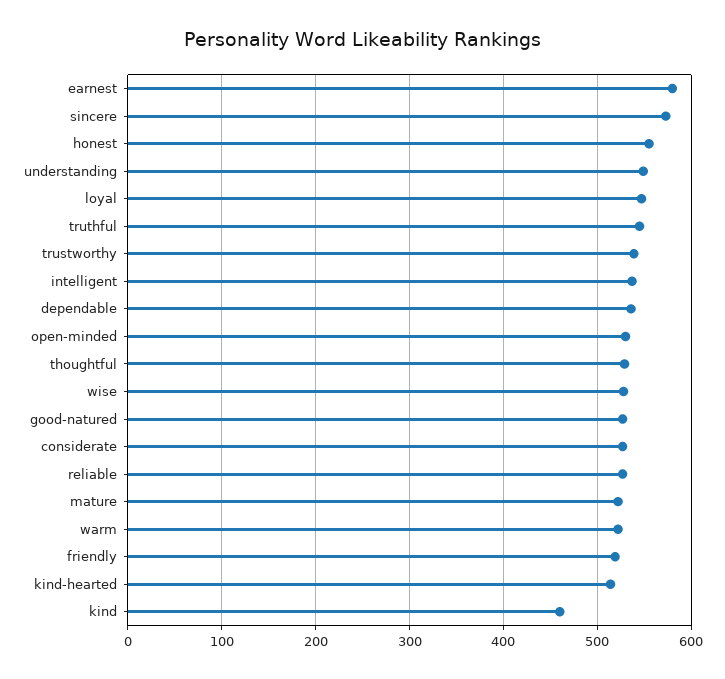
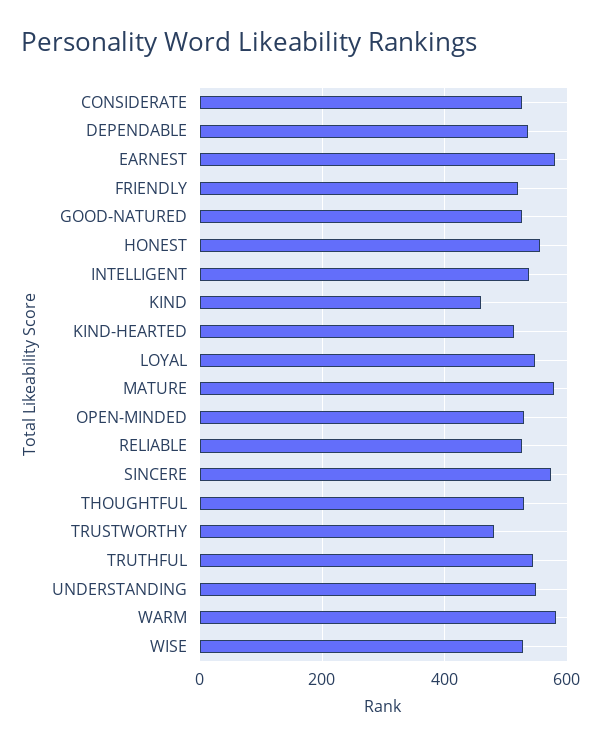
  {
    "earnest": 580,
    "sincere": 570,
    "honest": 560,
    "understanding": 550,
    "loyal": 550,
    "truthful": 550,
-   "trustworthy": 540,
+   "trustworthy": 480,
    "intelligent": 540,
    "dependable": 540,
    "open-minded": 530,
    "thoughtful": 530,
    "wise": 530,
    "good-natured": 530,
    "considerate": 530,
    "reliable": 530,
-   "mature": 520,
+   "mature": 580,
-   "warm": 520,
+   "warm": 580,
    "friendly": 520,
    "kind-hearted": 510,
    "kind": 460
  }

